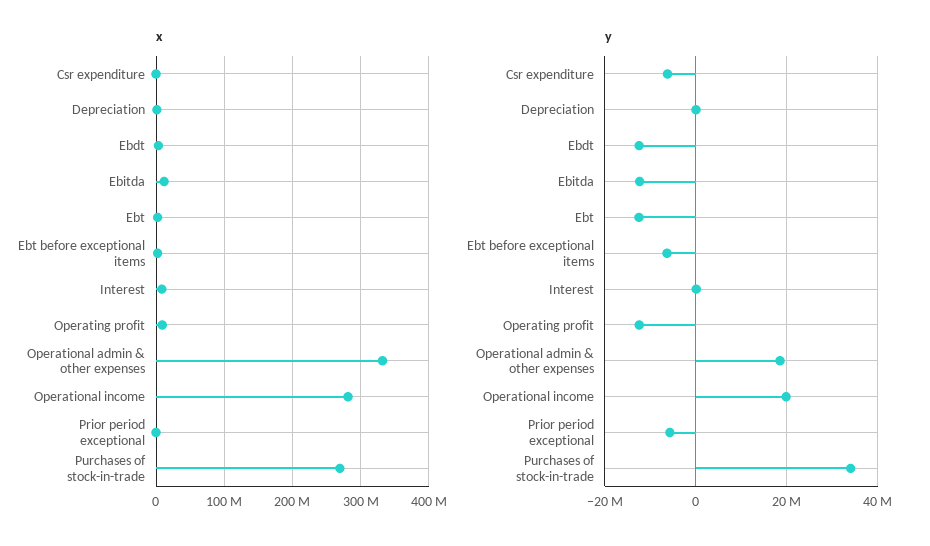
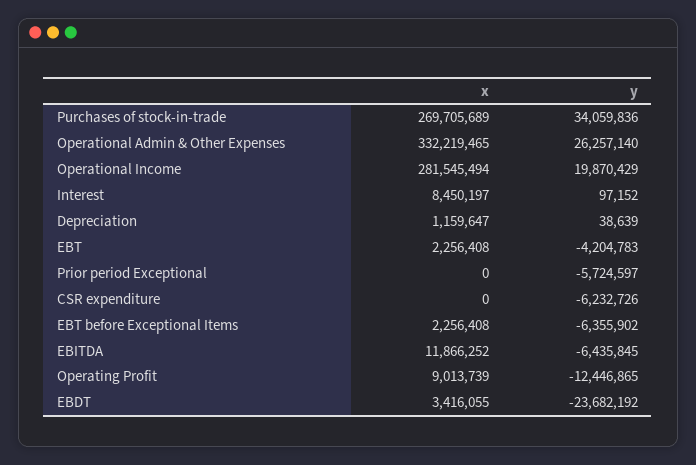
  {
    "x": {
      "Csr expenditure": 0,
      "Depreciation": 1159647,
      "Ebdt": 3416055,
      "Ebitda": 11866252,
      "Ebt": 2256408,
      "Ebt before exceptional items": 2256408,
      "Interest": 8450197,
      "Operating profit": 9013739,
      "Operational admin & other expenses": 332219465,
      "Operational income": 281545494,
      "Prior period exceptional": 0,
      "Purchases of stock-in-trade": 269705689
    },
    "y": {
      "Csr expenditure": -6232726,
      "Depreciation": 38639,
-     "Ebdt": -12000000,
+     "Ebdt": -23682192,
-     "Ebitda": -12000000,
+     "Ebitda": -6435845,
-     "Ebt": -12000000,
+     "Ebt": -4204783,
      "Ebt before exceptional items": -6355902,
      "Interest": 97152,
      "Operating profit": -12446865,
-     "Operational admin & other expenses": 18000000,
+     "Operational admin & other expenses": 26257140,
      "Operational income": 19870429,
      "Prior period exceptional": -5724597,
      "Purchases of stock-in-trade": 34059836
    }
  }

